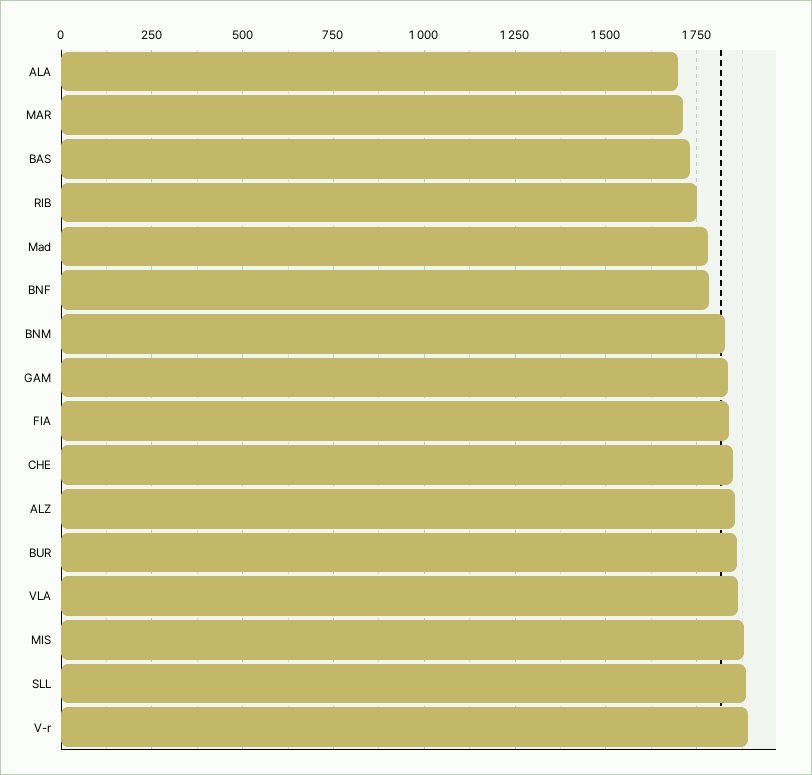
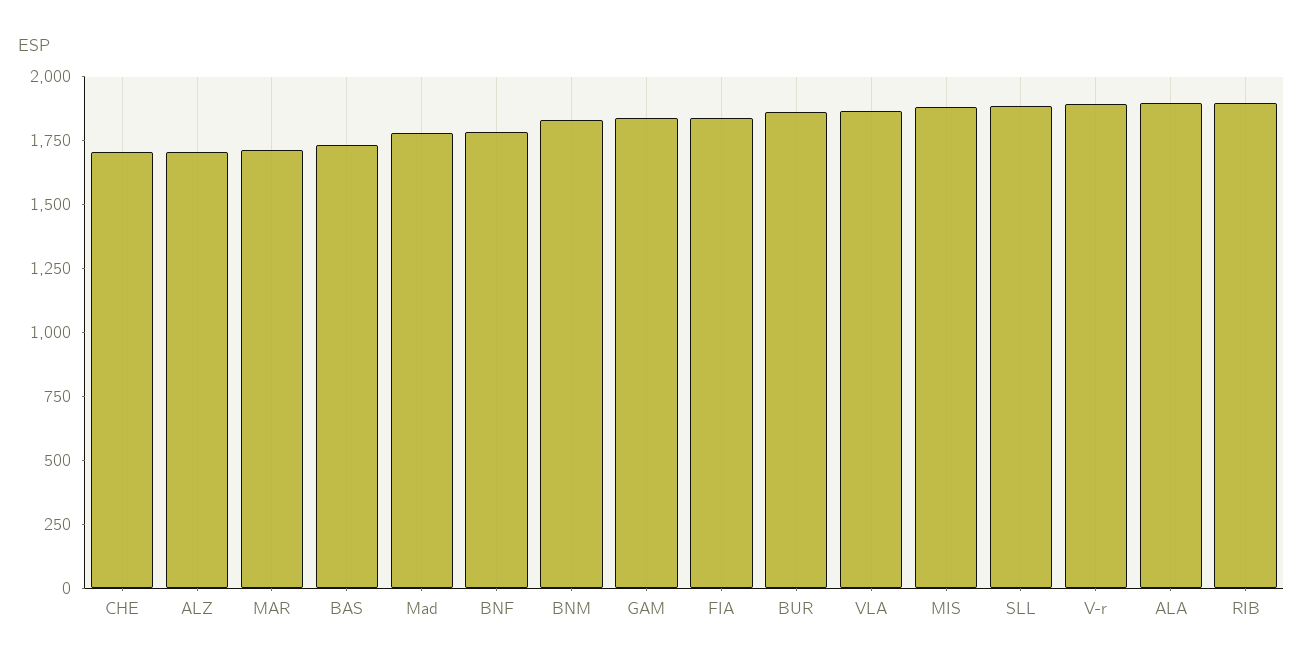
  {
-   "ALA": 1700,
+   "ALA": 1900,
    "MAR": 1725,
    "BAS": 1725,
-   "RIB": 1750,
+   "RIB": 1900,
    "Mad": 1775,
    "BNF": 1775,
    "BNM": 1825,
    "GAM": 1825,
    "FIA": 1850,
-   "CHE": 1850,
+   "CHE": 1700,
-   "ALZ": 1850,
+   "ALZ": 1700,
    "BUR": 1850,
    "VLA": 1875,
    "MIS": 1875,
    "SLL": 1875,
    "V-r": 1900
  }

